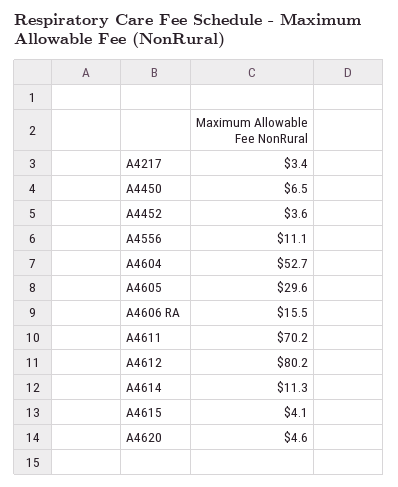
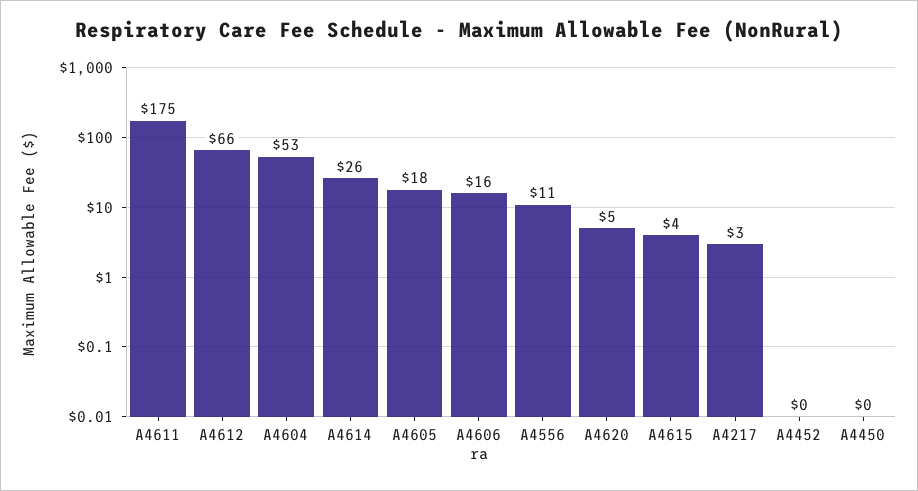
  {
    "A4217": 3.4,
-   "A4450": 6.5,
+   "A4450": 0,
-   "A4452": 3.6,
+   "A4452": 0,
    "A4556": 11.1,
    "A4604": 52.7,
-   "A4605": 29.6,
+   "A4605": 18,
    "A4606 RA": 15.5,
-   "A4611": 70.2,
+   "A4611": 175,
-   "A4612": 80.2,
+   "A4612": 66,
-   "A4614": 11.3,
+   "A4614": 26,
    "A4615": 4.1,
    "A4620": 4.6
  }

